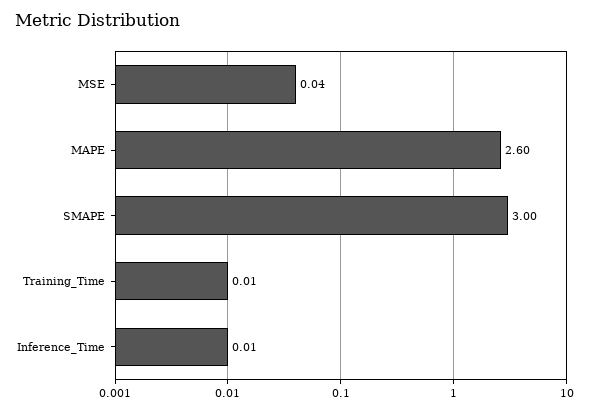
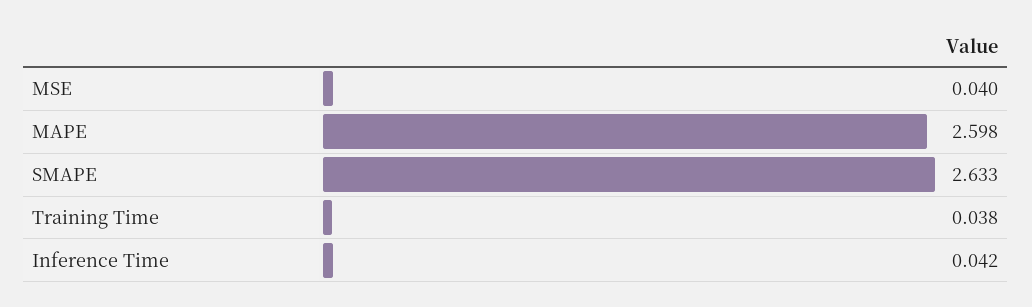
  {
    "MSE": 0.04,
    "MAPE": 2.598,
-   "SMAPE": 3,
+   "SMAPE": 2.633,
-   "Training_Time": 0.01,
+   "Training_Time": 0.038,
-   "Inference_Time": 0.01
+   "Inference_Time": 0.042
  }

